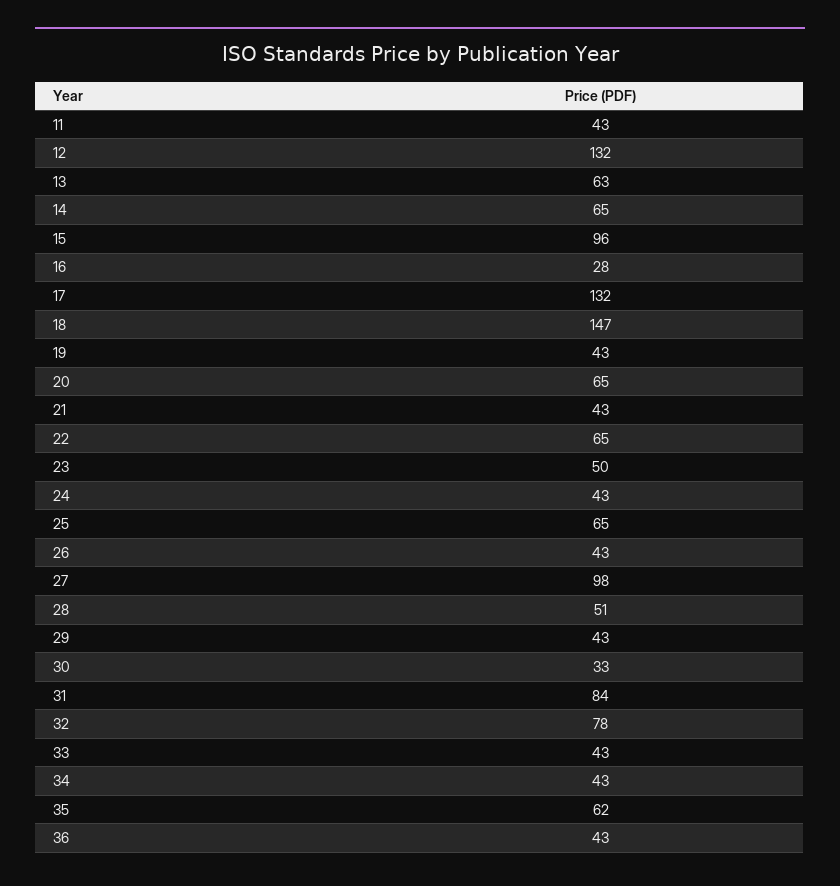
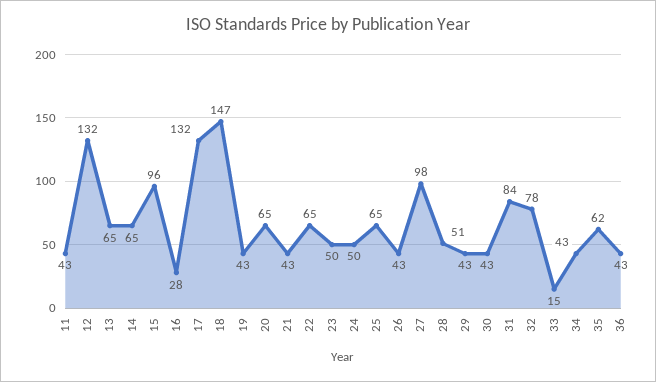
  {
    "11": 43,
    "12": 132,
-   "13": 63,
+   "13": 65,
    "14": 65,
    "15": 96,
    "16": 28,
    "17": 132,
    "18": 147,
    "19": 43,
    "20": 65,
    "21": 43,
    "22": 65,
    "23": 50,
-   "24": 43,
+   "24": 50,
    "25": 65,
    "26": 43,
    "27": 98,
    "28": 51,
    "29": 43,
-   "30": 33,
+   "30": 43,
    "31": 84,
    "32": 78,
-   "33": 43,
+   "33": 15,
    "34": 43,
    "35": 62,
    "36": 43
  }

